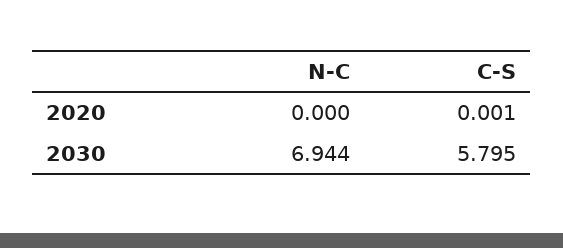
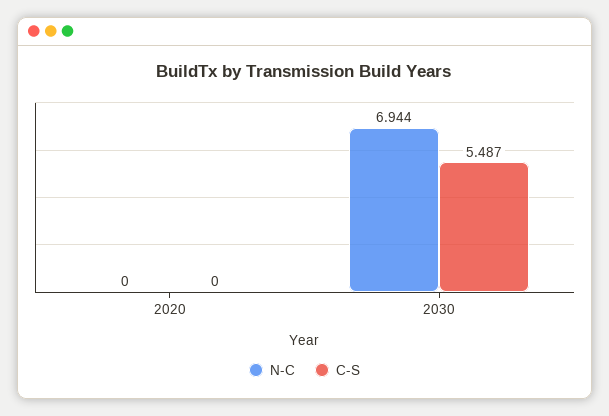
  {
    "N-C": {
      "2020": 0,
      "2030": 6.944
    },
    "C-S": {
-     "2020": 0.001,
+     "2020": 0,
-     "2030": 5.795
+     "2030": 5.487
    }
  }

